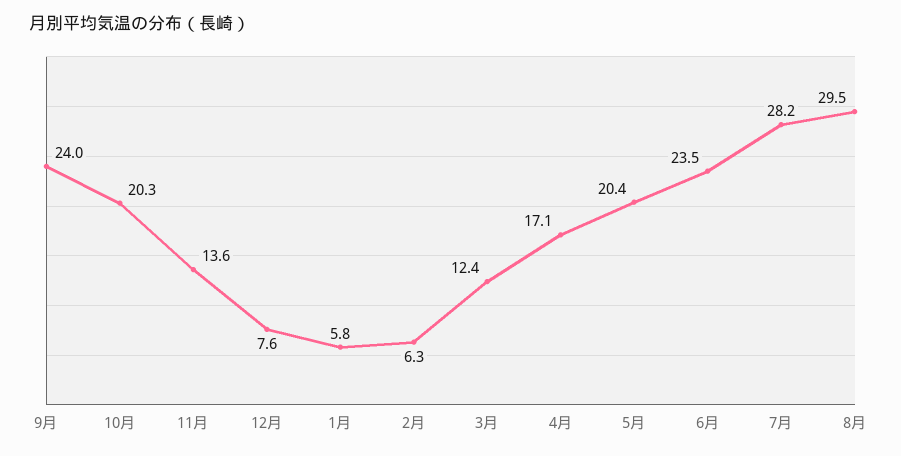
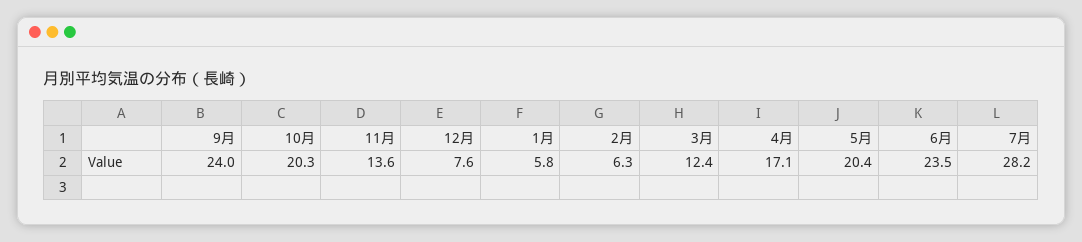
  {
    "9月": 24,
    "10月": 20.3,
    "11月": 13.6,
    "12月": 7.6,
    "1月": 5.8,
    "2月": 6.3,
    "3月": 12.4,
    "4月": 17.1,
    "5月": 20.4,
    "6月": 23.5,
-   "7月": 28.2,
+   "7月": 28.2
-   "8月": 29.5
  }

